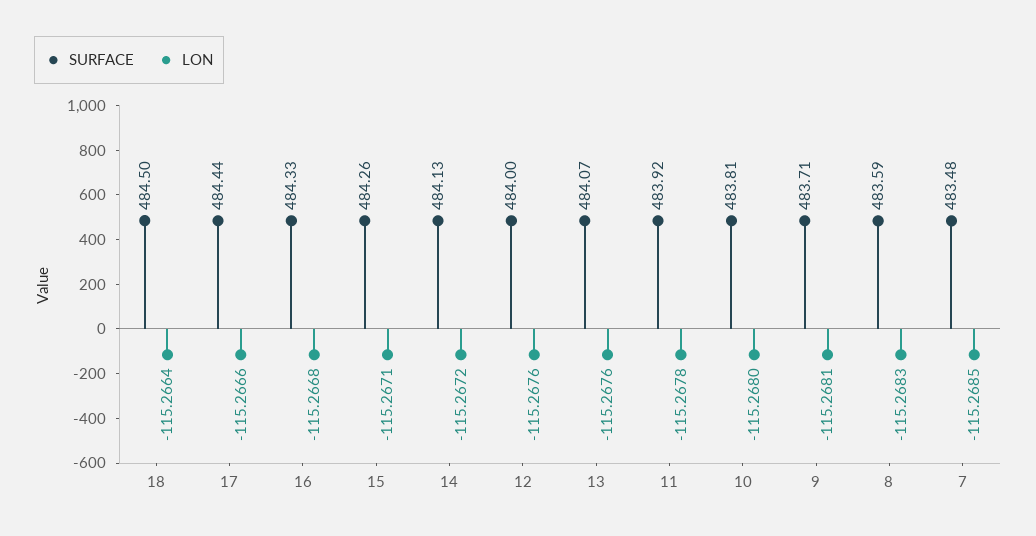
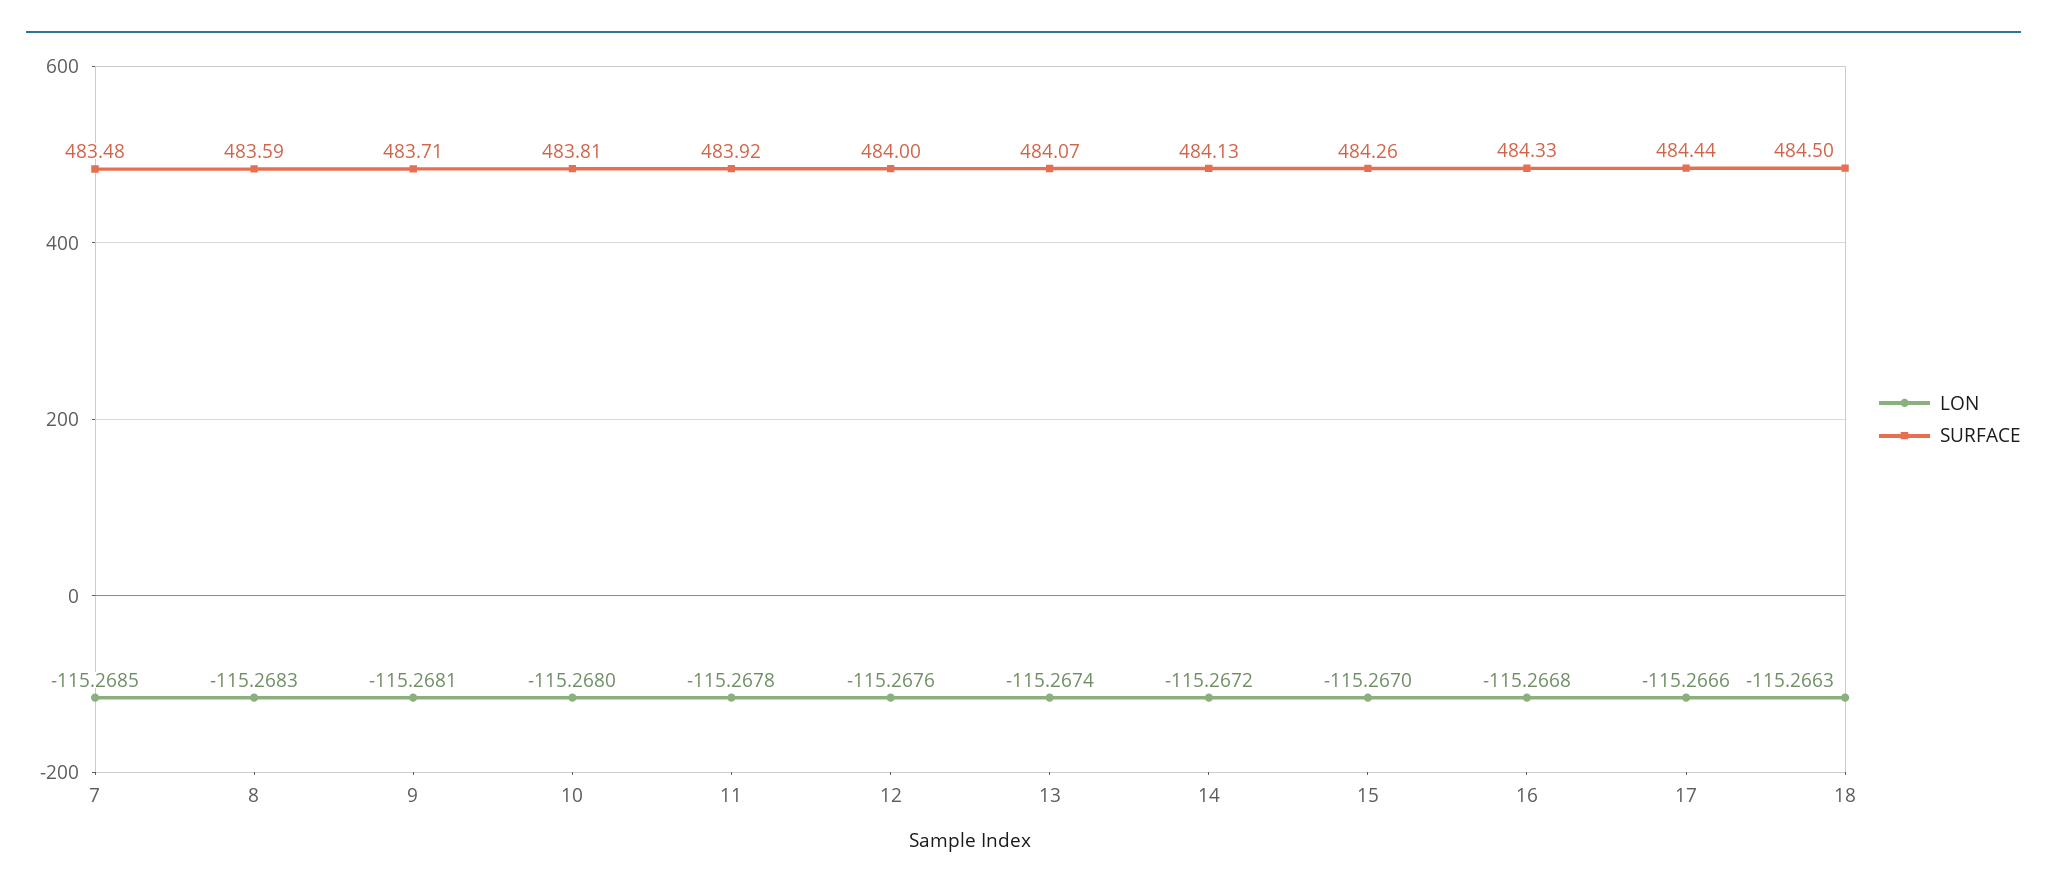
  {
    "SURFACE": {
      "18": 484.5,
      "17": 484.44,
      "16": 484.33,
      "15": 484.26,
      "14": 484.13,
      "12": 484,
      "13": 484.07,
      "11": 483.92,
      "10": 483.81,
      "9": 483.71,
      "8": 483.59,
      "7": 483.48
    },
    "LON": {
-     "18": -115.2664,
+     "18": -115.2663,
      "17": -115.2666,
      "16": -115.2668,
-     "15": -115.2671,
+     "15": -115.267,
      "14": -115.2672,
      "12": -115.2676,
-     "13": -115.2676,
+     "13": -115.2674,
      "11": -115.2678,
      "10": -115.268,
      "9": -115.2681,
      "8": -115.2683,
      "7": -115.2685
    }
  }

